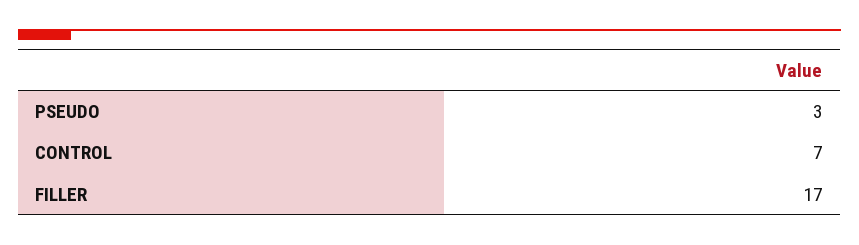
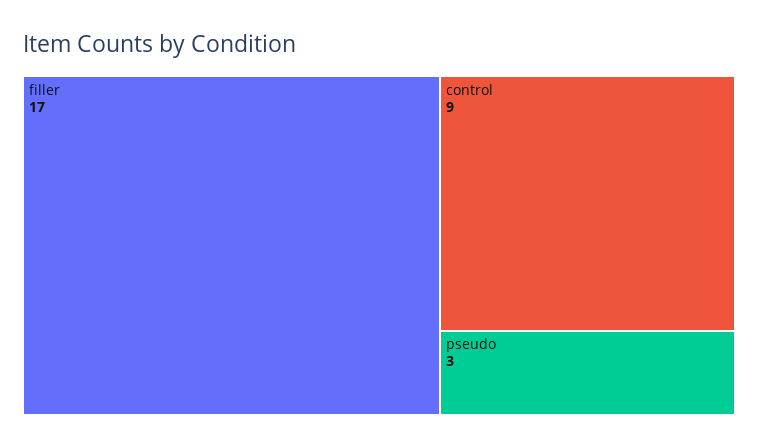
  {
    "PSEUDO": 3,
-   "CONTROL": 7,
+   "CONTROL": 9,
    "FILLER": 17
  }

